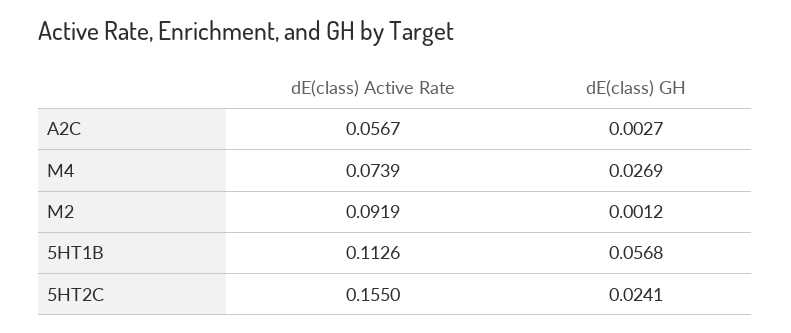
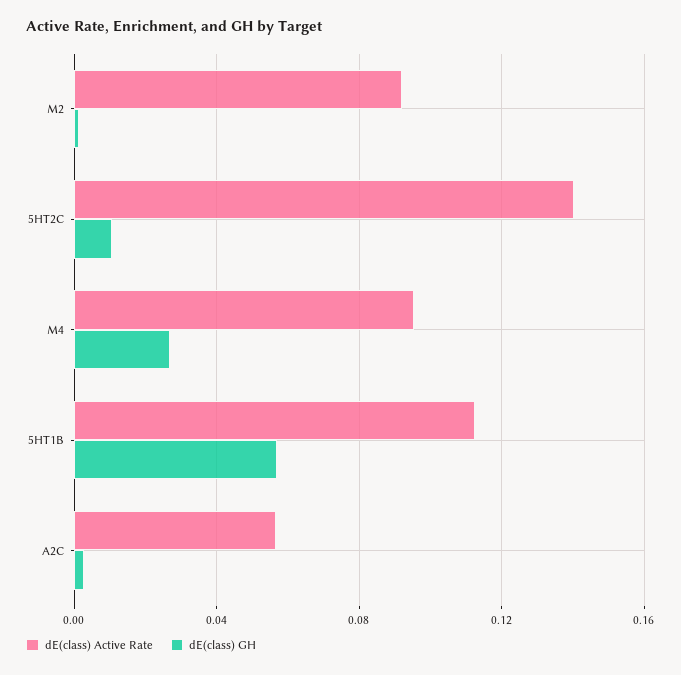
  {
    "dE(class) Active Rate": {
      "A2C": 0.0567,
-     "M4": 0.0739,
+     "M4": 0.095,
      "M2": 0.0919,
      "5HT1B": 0.1126,
-     "5HT2C": 0.155
+     "5HT2C": 0.14
    },
    "dE(class) GH": {
      "A2C": 0.0027,
      "M4": 0.0269,
      "M2": 0.0012,
      "5HT1B": 0.0568,
-     "5HT2C": 0.0241
+     "5HT2C": 0.01
    }
  }

